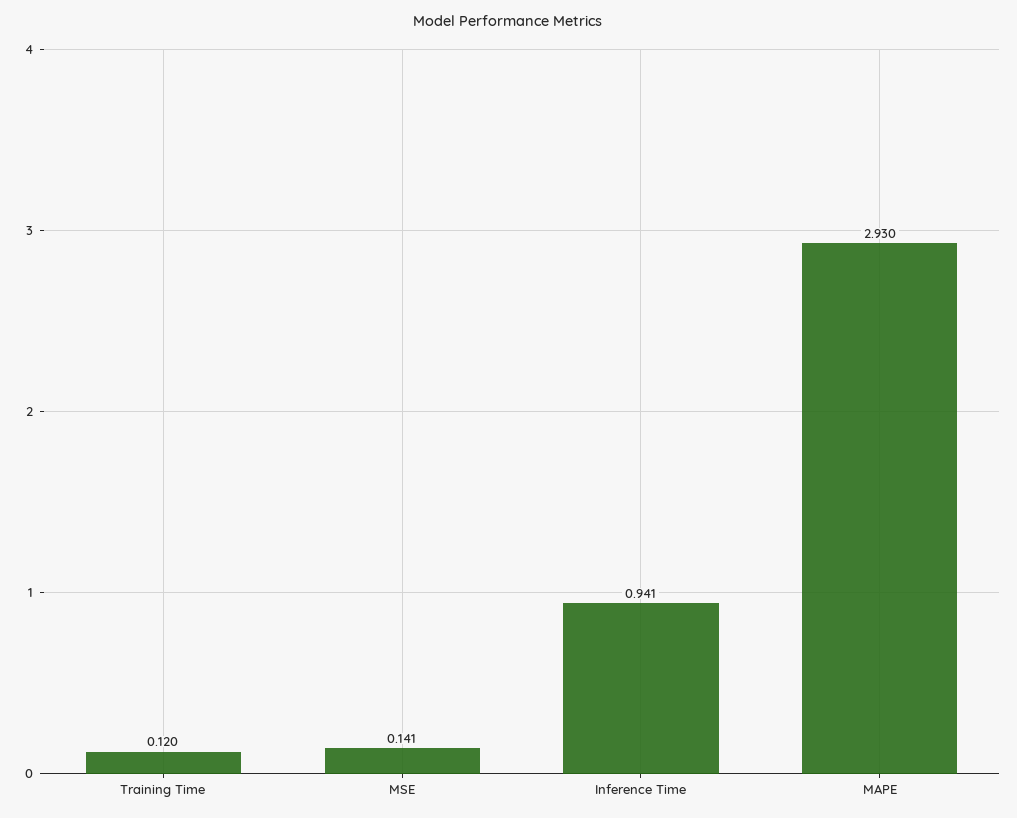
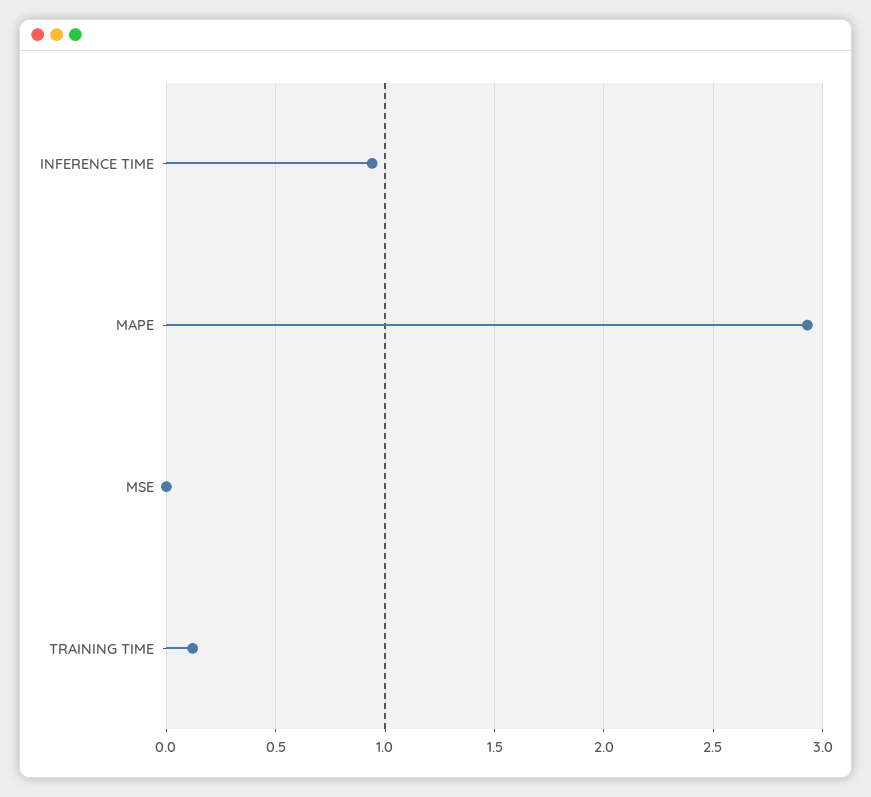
  {
    "Training Time": 0.12,
-   "MSE": 0.141,
+   "MSE": 0,
    "Inference Time": 0.941,
    "MAPE": 2.93
  }

